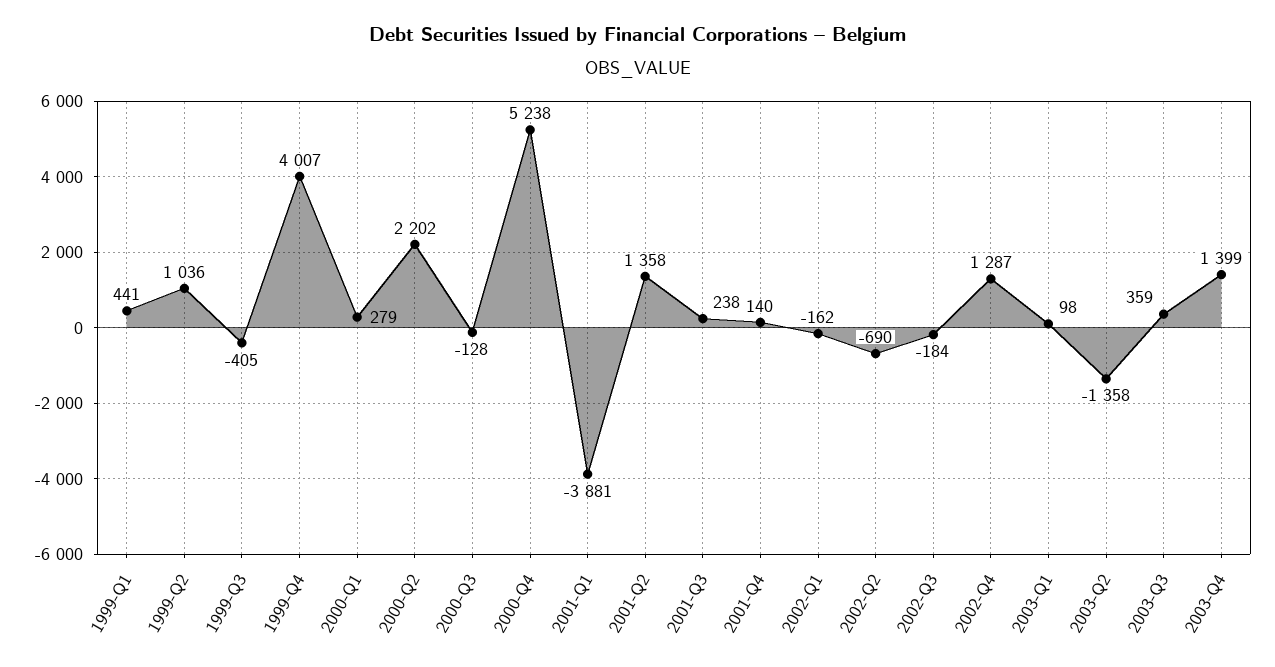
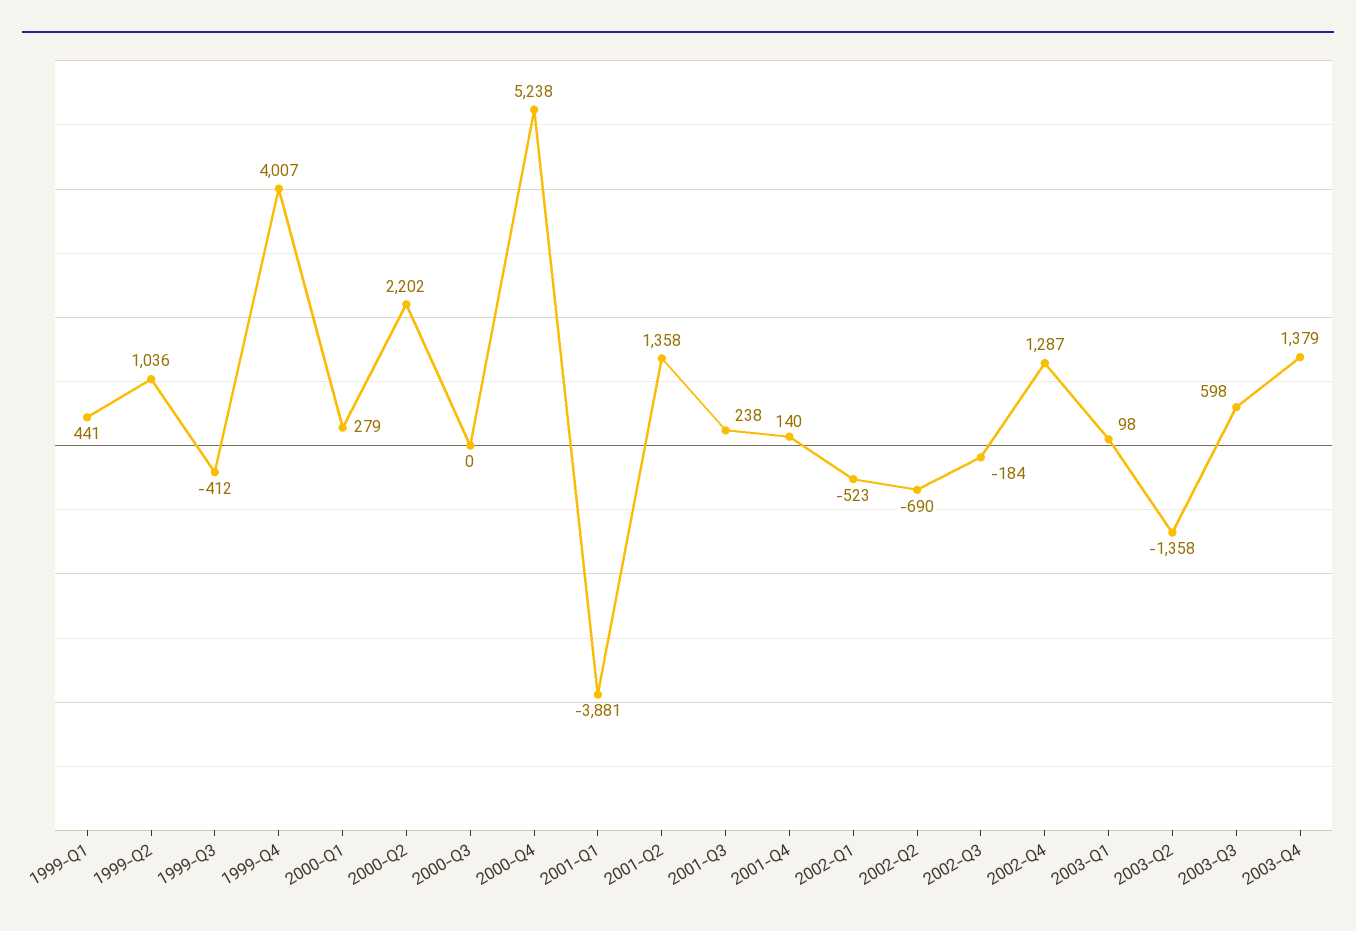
  {
    "1999-Q1": 441,
    "1999-Q2": 1036,
-   "1999-Q3": -405,
+   "1999-Q3": -412,
    "1999-Q4": 4007,
    "2000-Q1": 279,
    "2000-Q2": 2202,
-   "2000-Q3": -128,
+   "2000-Q3": 0,
    "2000-Q4": 5238,
    "2001-Q1": -3881,
    "2001-Q2": 1358,
    "2001-Q3": 238,
    "2001-Q4": 140,
-   "2002-Q1": -162,
+   "2002-Q1": -523,
    "2002-Q2": -690,
    "2002-Q3": -184,
    "2002-Q4": 1287,
    "2003-Q1": 98,
    "2003-Q2": -1358,
-   "2003-Q3": 359,
+   "2003-Q3": 598,
-   "2003-Q4": 1399
+   "2003-Q4": 1379
  }

